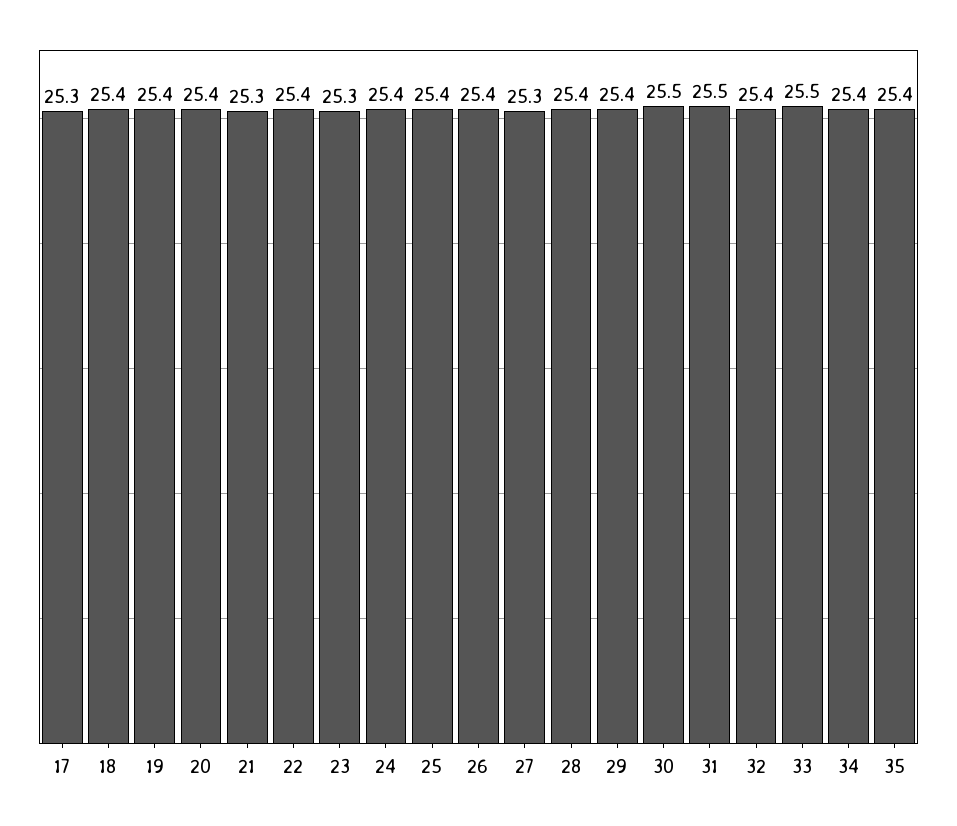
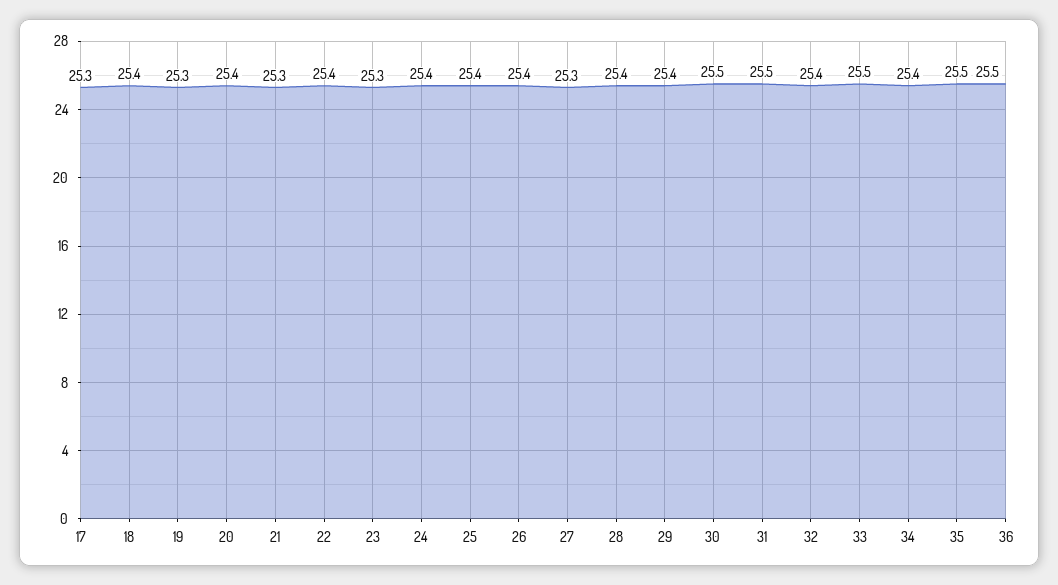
  {
    "17": 25.3,
    "18": 25.4,
-   "19": 25.4,
+   "19": 25.3,
    "20": 25.4,
    "21": 25.3,
    "22": 25.4,
    "23": 25.3,
    "24": 25.4,
    "25": 25.4,
    "26": 25.4,
    "27": 25.3,
    "28": 25.4,
    "29": 25.4,
    "30": 25.5,
    "31": 25.5,
    "32": 25.4,
    "33": 25.5,
    "34": 25.4,
-   "35": 25.4
+   "35": 25.5,
+   "36": 25.5
  }

